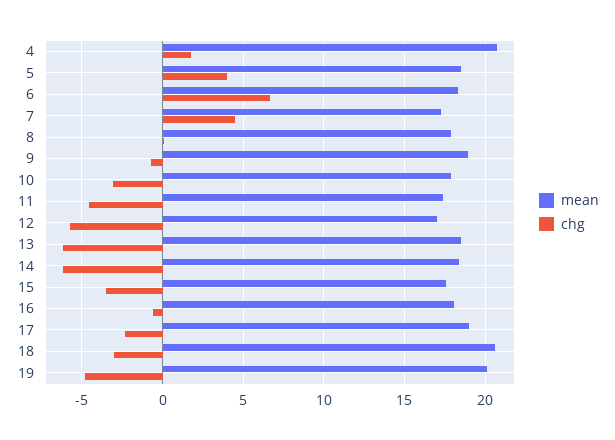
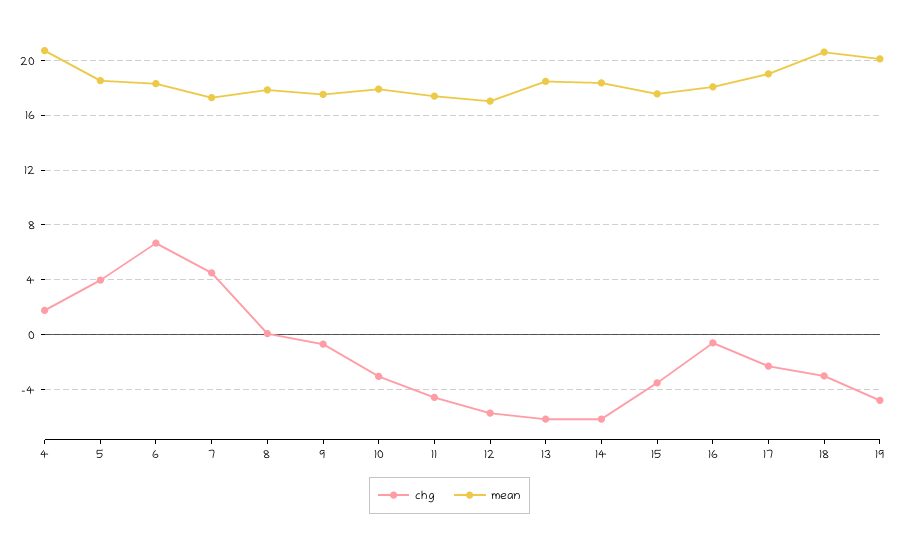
  {
    "mean": {
      "4": 20.5,
      "5": 18.5,
      "6": 18.5,
      "7": 17.5,
      "8": 18,
-     "9": 19,
+     "9": 17.5,
      "10": 18,
      "11": 17.5,
      "12": 17,
      "13": 18.5,
      "14": 18.5,
      "15": 17.5,
      "16": 18,
      "17": 19,
      "18": 20.5,
      "19": 20
    },
    "chg": {
      "4": 2,
      "5": 4,
      "6": 6.5,
      "7": 4.5,
      "8": 0,
      "9": -0.5,
      "10": -3,
      "11": -4.5,
      "12": -5.5,
      "13": -6,
      "14": -6,
      "15": -3.5,
      "16": -0.5,
      "17": -2.5,
      "18": -3,
      "19": -5
    }
  }

